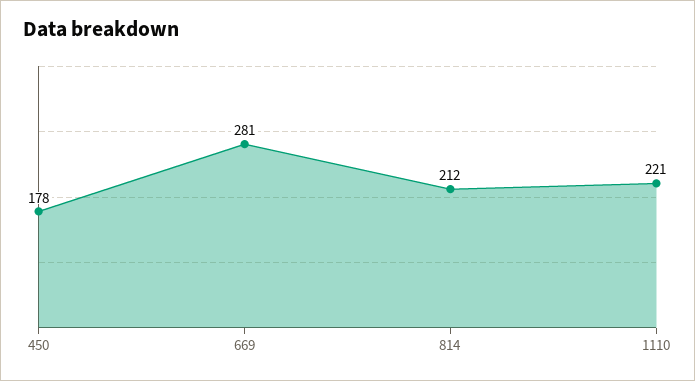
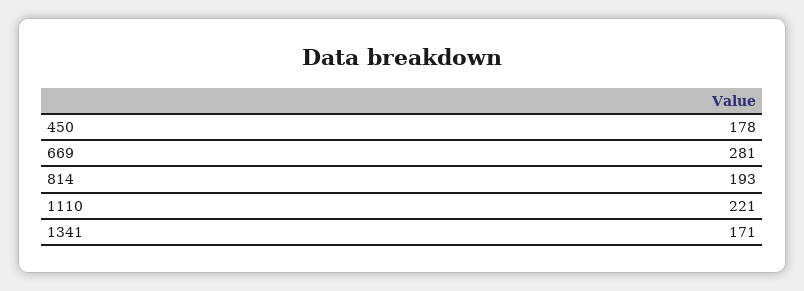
  {
    "450": 178,
    "669": 281,
-   "814": 212,
+   "814": 193,
-   "1110": 221
+   "1110": 221,
+   "1341": 171
  }

